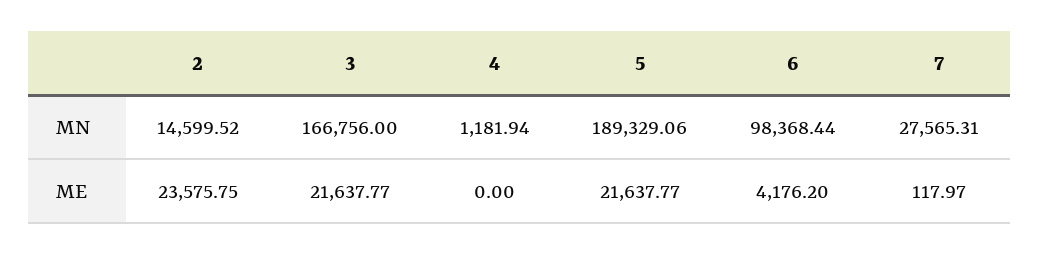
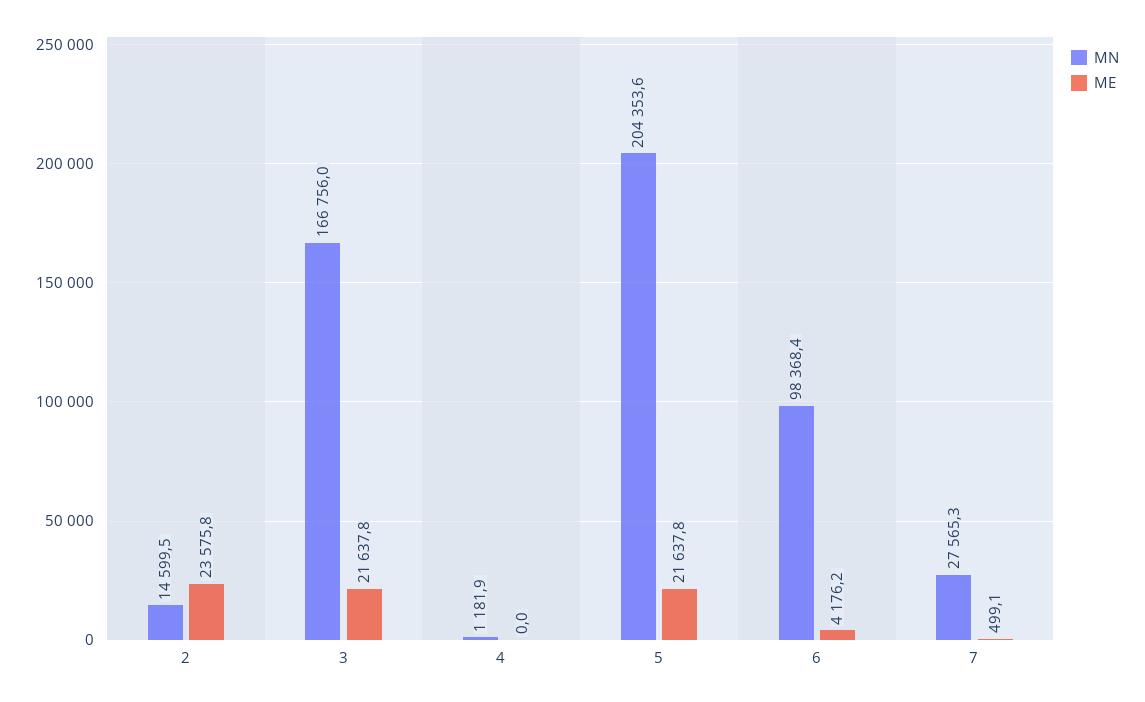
  {
    "MN": {
      "2": 14599.52,
      "3": 166756,
      "4": 1181.94,
-     "5": 189329.06,
+     "5": 204353.6,
      "6": 98368.44,
      "7": 27565.31
    },
    "ME": {
      "2": 23575.75,
      "3": 21637.77,
      "4": 0,
      "5": 21637.77,
      "6": 4176.2,
-     "7": 117.97
+     "7": 499.1
    }
  }

